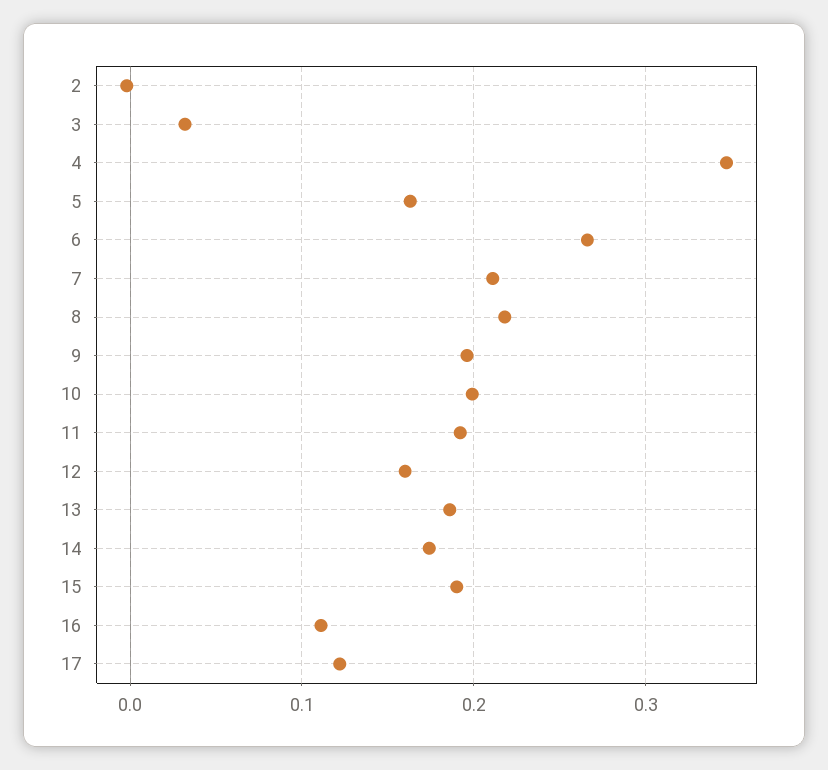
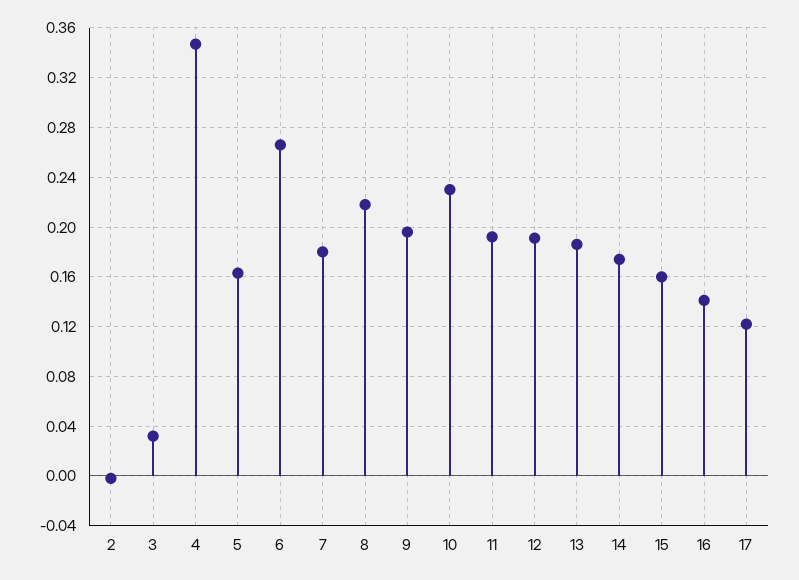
  {
    "2": 0,
    "3": 0.03,
    "4": 0.345,
    "5": 0.165,
    "6": 0.265,
-   "7": 0.21,
+   "7": 0.18,
    "8": 0.22,
    "9": 0.195,
-   "10": 0.2,
+   "10": 0.23,
    "11": 0.19,
-   "12": 0.16,
+   "12": 0.19,
    "13": 0.185,
    "14": 0.175,
-   "15": 0.19,
+   "15": 0.16,
-   "16": 0.11,
+   "16": 0.14,
    "17": 0.12
  }

